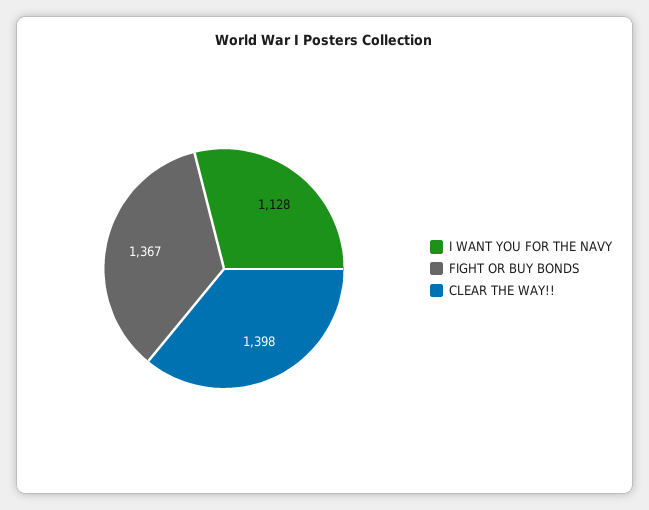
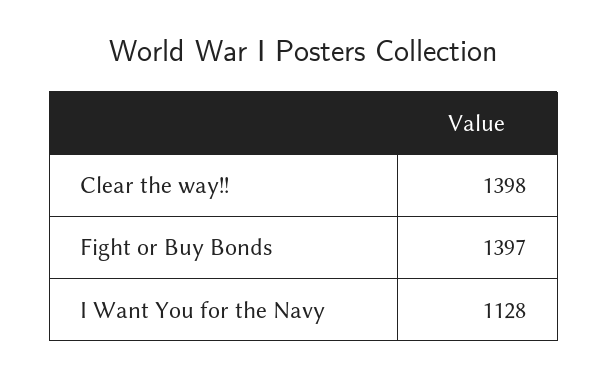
  {
    "I WANT YOU FOR THE NAVY": 1128,
-   "FIGHT OR BUY BONDS": 1367,
+   "FIGHT OR BUY BONDS": 1397,
    "CLEAR THE WAY!!": 1398
  }

